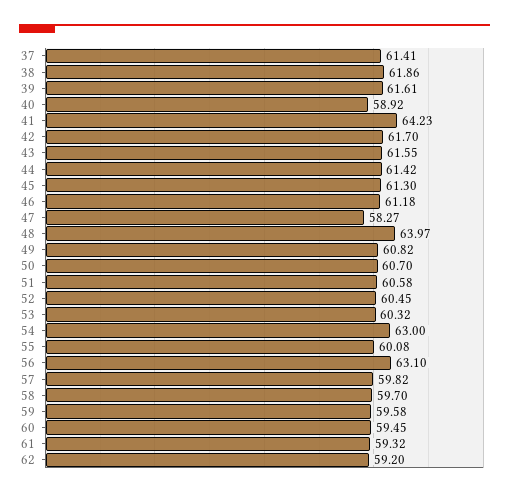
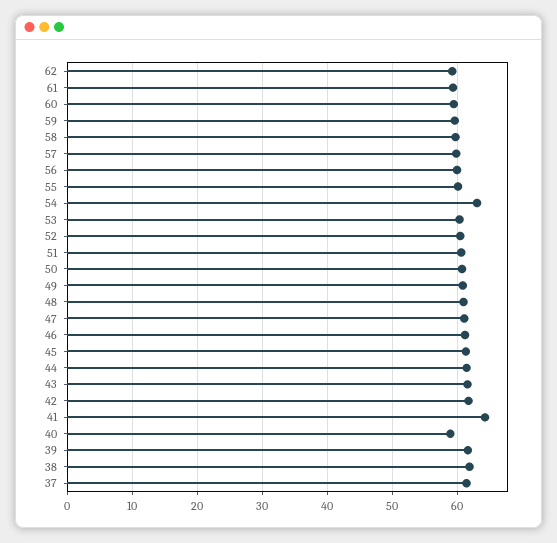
  {
    "37": 61.41,
    "38": 61.86,
    "39": 61.61,
    "40": 58.92,
    "41": 64.23,
    "42": 61.7,
    "43": 61.55,
    "44": 61.42,
    "45": 61.3,
    "46": 61.18,
-   "47": 58.27,
+   "47": 61,
-   "48": 63.97,
+   "48": 61,
    "49": 60.82,
    "50": 60.7,
    "51": 60.58,
    "52": 60.45,
    "53": 60.32,
    "54": 63,
    "55": 60.08,
-   "56": 63.1,
+   "56": 60,
    "57": 59.82,
    "58": 59.7,
    "59": 59.58,
    "60": 59.45,
    "61": 59.32,
    "62": 59.2
  }

